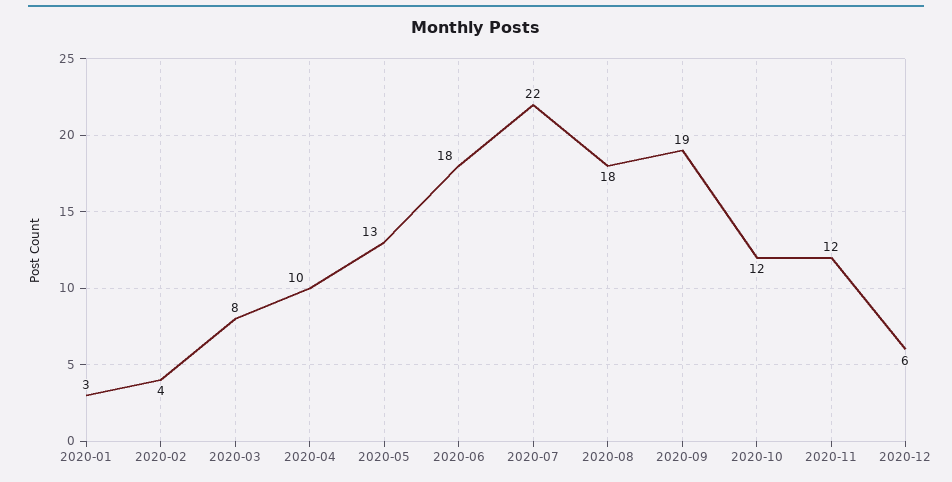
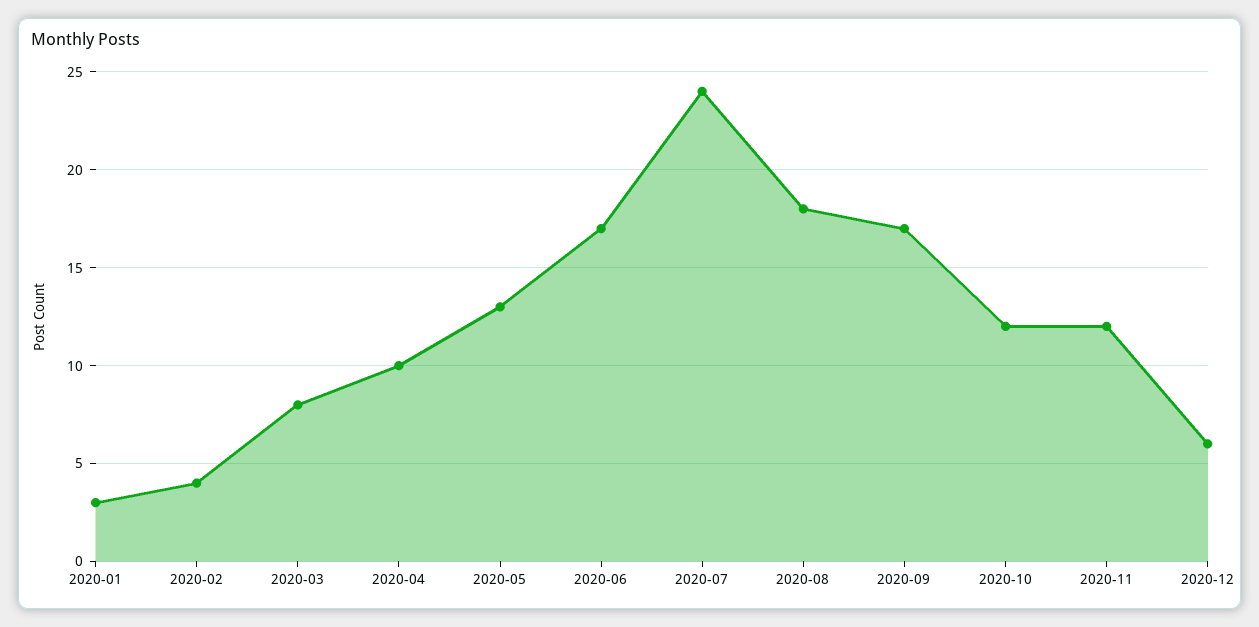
  {
    "2020-01": 3,
    "2020-02": 4,
    "2020-03": 8,
    "2020-04": 10,
    "2020-05": 13,
-   "2020-06": 18,
+   "2020-06": 17,
-   "2020-07": 22,
+   "2020-07": 24,
    "2020-08": 18,
-   "2020-09": 19,
+   "2020-09": 17,
    "2020-10": 12,
    "2020-11": 12,
    "2020-12": 6
  }

